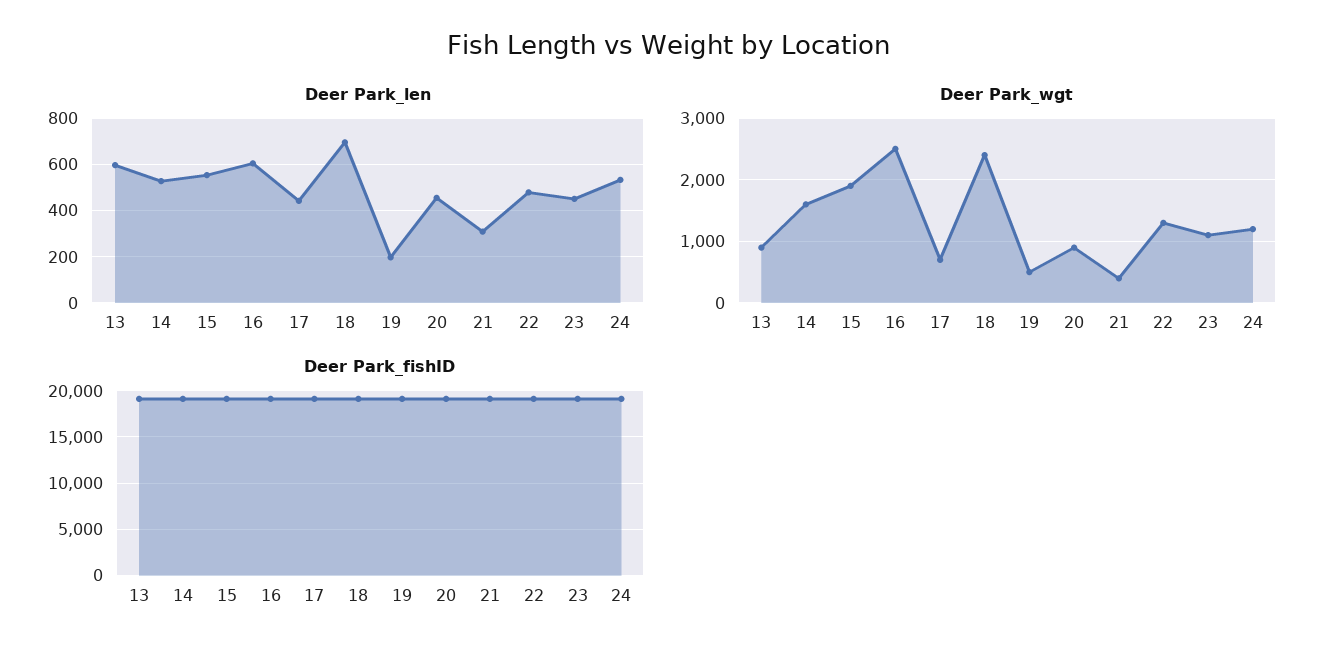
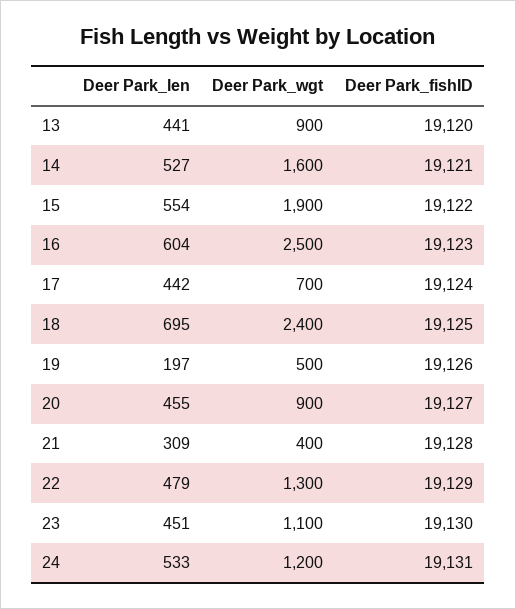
  {
    "Deer Park_len": {
-     "13": 600,
+     "13": 441,
      "14": 527,
      "15": 554,
      "16": 604,
      "17": 442,
      "18": 695,
      "19": 197,
      "20": 455,
      "21": 309,
      "22": 479,
      "23": 451,
      "24": 533
    },
    "Deer Park_wgt": {
      "13": 900,
      "14": 1600,
      "15": 1900,
      "16": 2500,
      "17": 700,
      "18": 2400,
      "19": 500,
      "20": 900,
      "21": 400,
      "22": 1300,
      "23": 1100,
      "24": 1200
    },
    "Deer Park_fishID": {
      "13": 19120,
      "14": 19121,
      "15": 19122,
      "16": 19123,
      "17": 19124,
      "18": 19125,
      "19": 19126,
      "20": 19127,
      "21": 19128,
      "22": 19129,
      "23": 19130,
      "24": 19131
    }
  }

